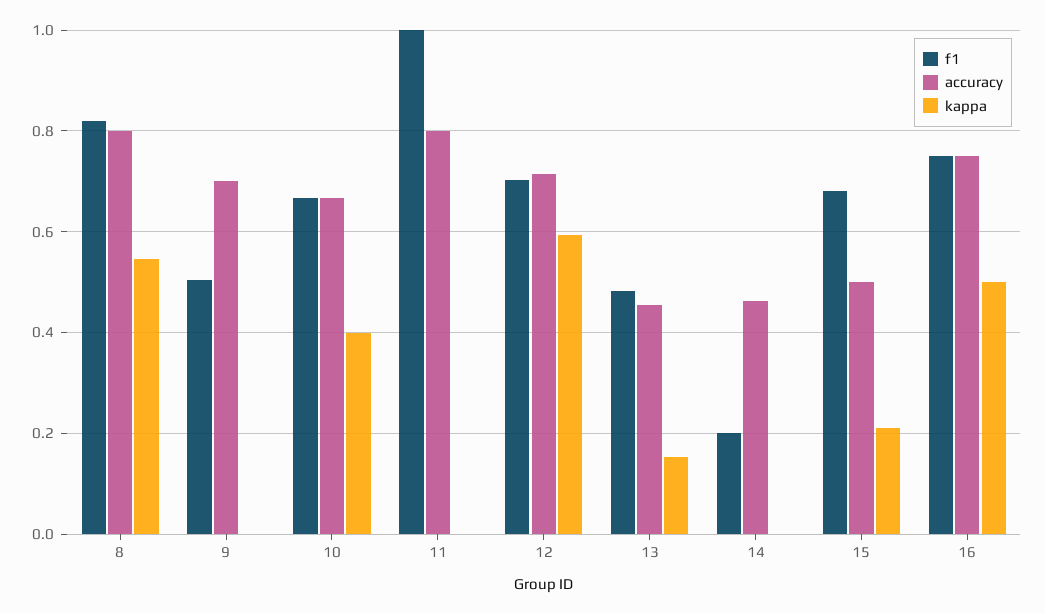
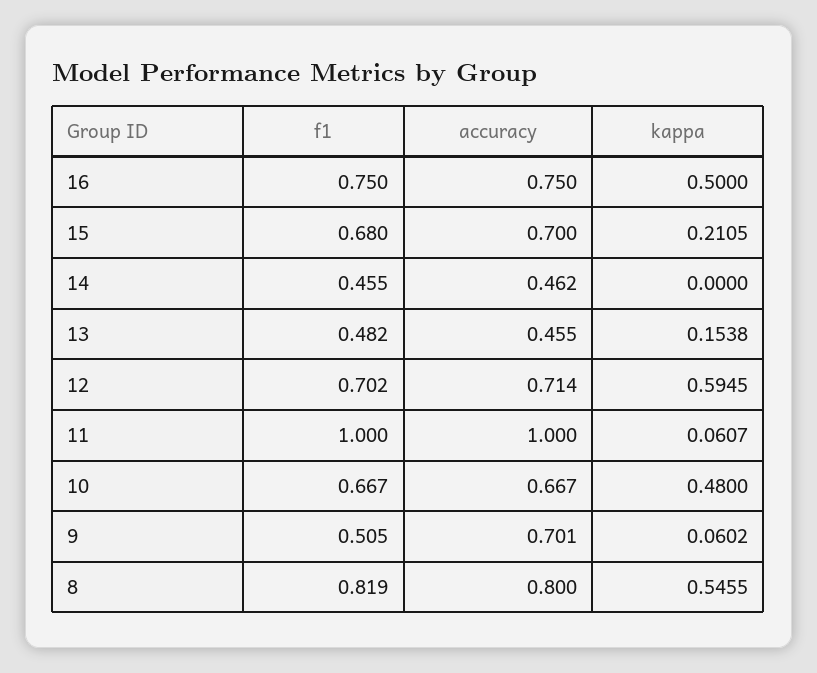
  {
    "f1": {
      "8": 0.819,
      "9": 0.505,
      "10": 0.667,
      "11": 1,
      "12": 0.702,
      "13": 0.482,
-     "14": 0.2,
+     "14": 0.455,
      "15": 0.68,
      "16": 0.75
    },
    "accuracy": {
      "8": 0.8,
      "9": 0.701,
      "10": 0.667,
-     "11": 0.8,
+     "11": 1,
      "12": 0.714,
      "13": 0.455,
      "14": 0.462,
-     "15": 0.5,
+     "15": 0.7,
      "16": 0.75
    },
    "kappa": {
      "8": 0.5455,
-     "9": 0,
+     "9": 0.0602,
-     "10": 0.4,
+     "10": 0.48,
-     "11": 0,
+     "11": 0.0607,
      "12": 0.5945,
      "13": 0.1538,
      "14": 0,
      "15": 0.2105,
      "16": 0.5
    }
  }

